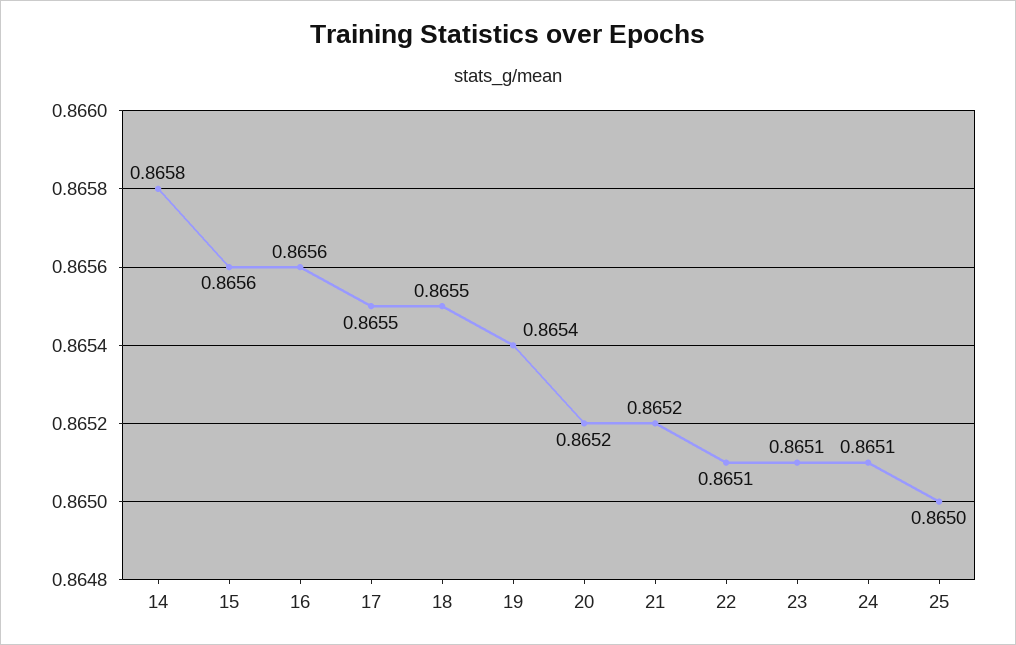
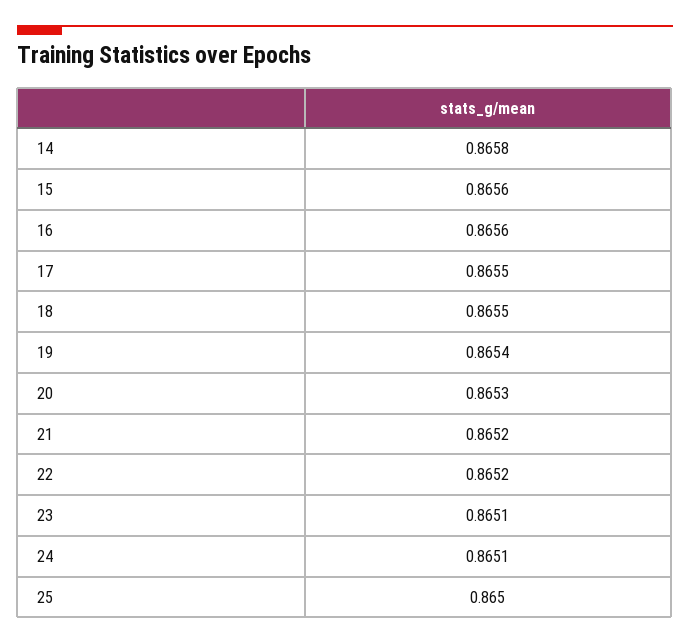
  {
    "14": 0.8658,
    "15": 0.8656,
    "16": 0.8656,
    "17": 0.8655,
    "18": 0.8655,
    "19": 0.8654,
-   "20": 0.8652,
+   "20": 0.8653,
    "21": 0.8652,
-   "22": 0.8651,
+   "22": 0.8652,
    "23": 0.8651,
    "24": 0.8651,
    "25": 0.865
  }

